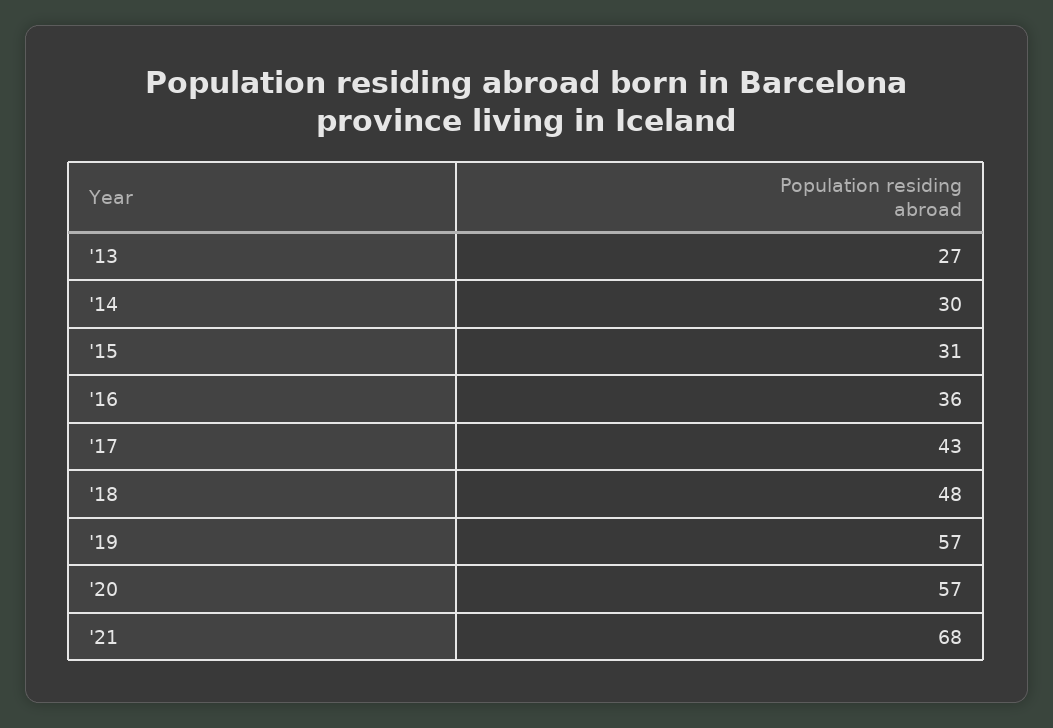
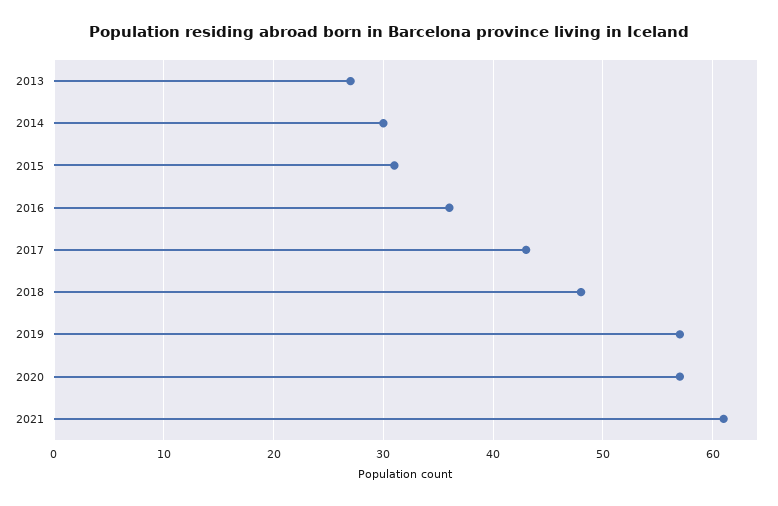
  {
    "'13": 27,
    "'14": 30,
    "'15": 31,
    "'16": 36,
    "'17": 43,
    "'18": 48,
    "'19": 57,
    "'20": 57,
-   "'21": 68
+   "'21": 61
  }

